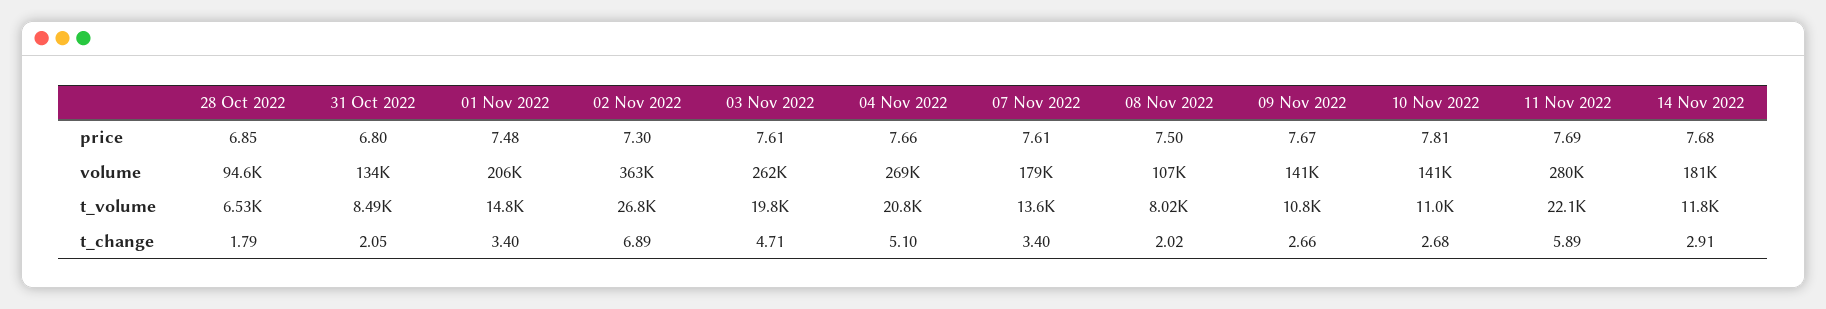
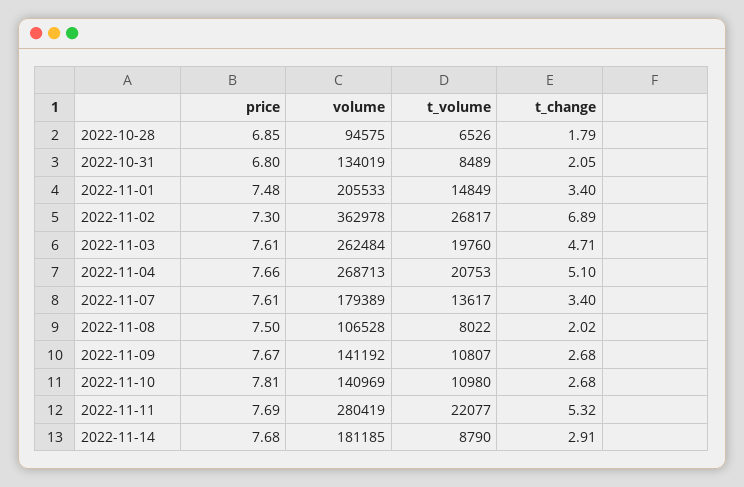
  {
    "28 Oct 2022": {
      "price": 6.85,
      "volume": 94575,
      "t_volume": 6526,
      "t_change": 1.79
    },
    "31 Oct 2022": {
      "price": 6.8,
      "volume": 134019,
      "t_volume": 8489,
      "t_change": 2.05
    },
    "01 Nov 2022": {
      "price": 7.48,
      "volume": 205533,
      "t_volume": 14849,
      "t_change": 3.4
    },
    "02 Nov 2022": {
      "price": 7.3,
      "volume": 362978,
      "t_volume": 26817,
      "t_change": 6.89
    },
    "03 Nov 2022": {
      "price": 7.61,
      "volume": 262484,
      "t_volume": 19760,
      "t_change": 4.71
    },
    "04 Nov 2022": {
      "price": 7.66,
      "volume": 268713,
      "t_volume": 20753,
      "t_change": 5.1
    },
    "07 Nov 2022": {
      "price": 7.61,
      "volume": 179389,
      "t_volume": 13617,
      "t_change": 3.4
    },
    "08 Nov 2022": {
      "price": 7.5,
      "volume": 106528,
      "t_volume": 8022,
      "t_change": 2.02
    },
    "09 Nov 2022": {
      "price": 7.67,
      "volume": 141192,
      "t_volume": 10807,
-     "t_change": 2.66
+     "t_change": 2.68
    },
    "10 Nov 2022": {
      "price": 7.81,
      "volume": 140969,
      "t_volume": 10980,
      "t_change": 2.68
    },
    "11 Nov 2022": {
      "price": 7.69,
      "volume": 280419,
      "t_volume": 22077,
-     "t_change": 5.89
+     "t_change": 5.32
    },
    "14 Nov 2022": {
      "price": 7.68,
      "volume": 181185,
-     "t_volume": 11800,
+     "t_volume": 8790,
      "t_change": 2.91
    }
  }

